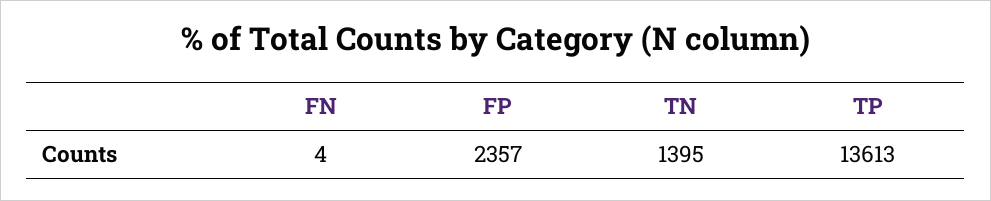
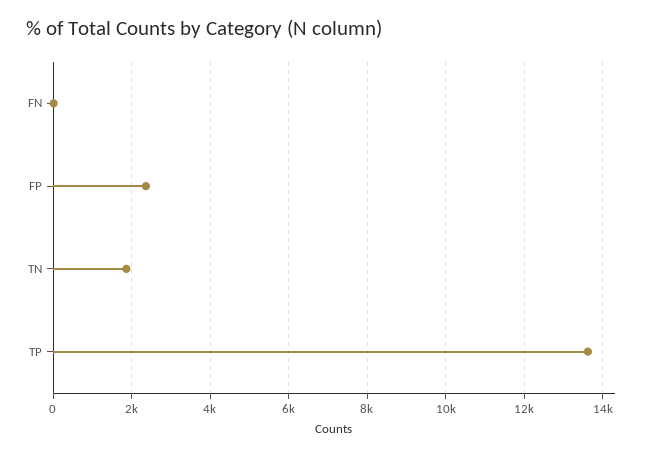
  {
    "FN": 4,
    "FP": 2357,
-   "TN": 1395,
+   "TN": 1800,
    "TP": 13613
  }

